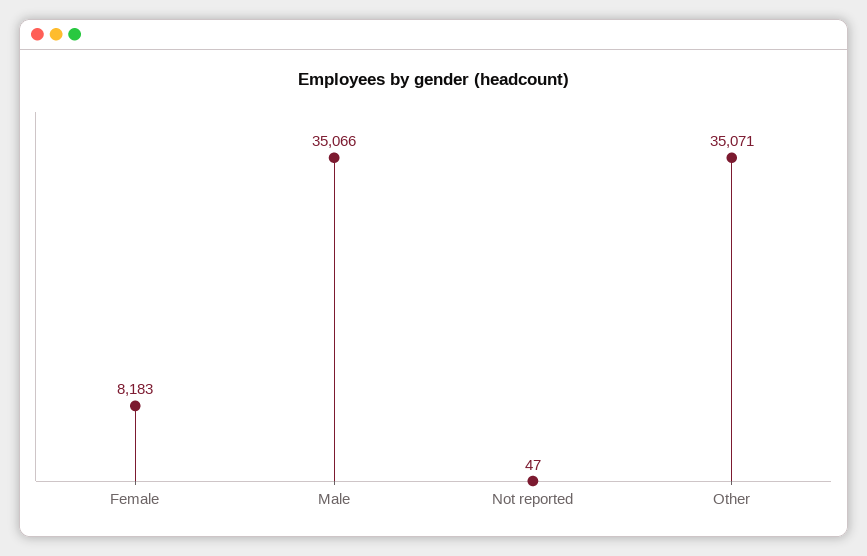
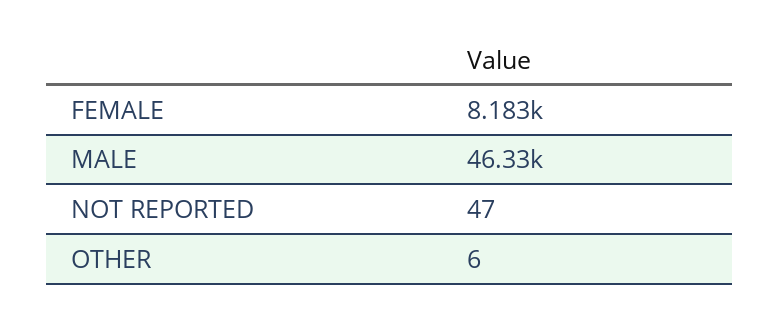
  {
    "Female": 8183,
-   "Male": 35066,
+   "Male": 46330,
    "Not reported": 47,
-   "Other": 35071
+   "Other": 6
  }

